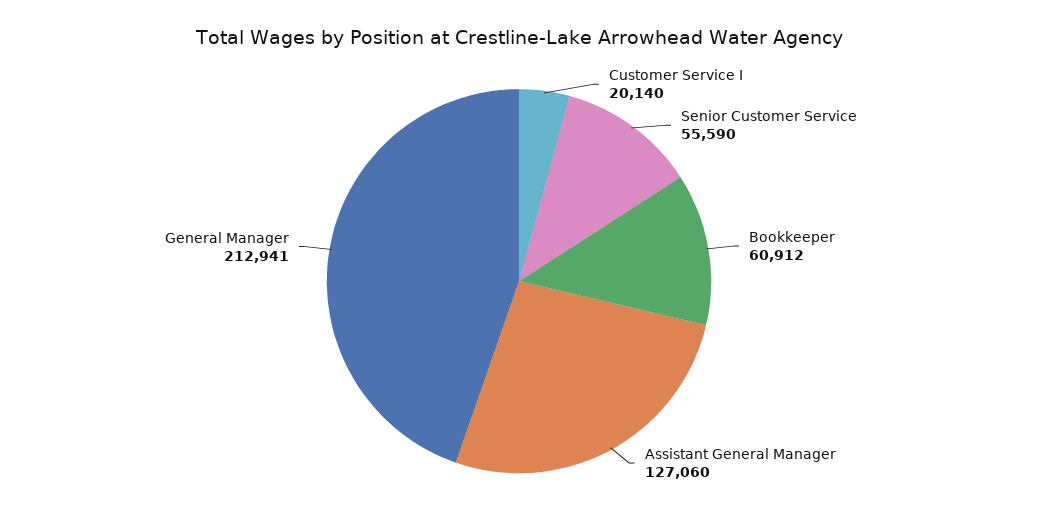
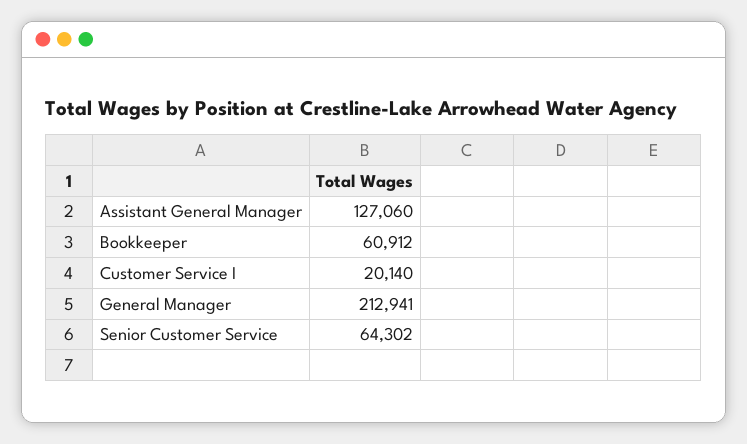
  {
    "Customer Service I": 20140,
-   "Senior Customer Service": 55590,
+   "Senior Customer Service": 64302,
    "Bookkeeper": 60912,
    "Assistant General Manager": 127060,
    "General Manager": 212941
  }

